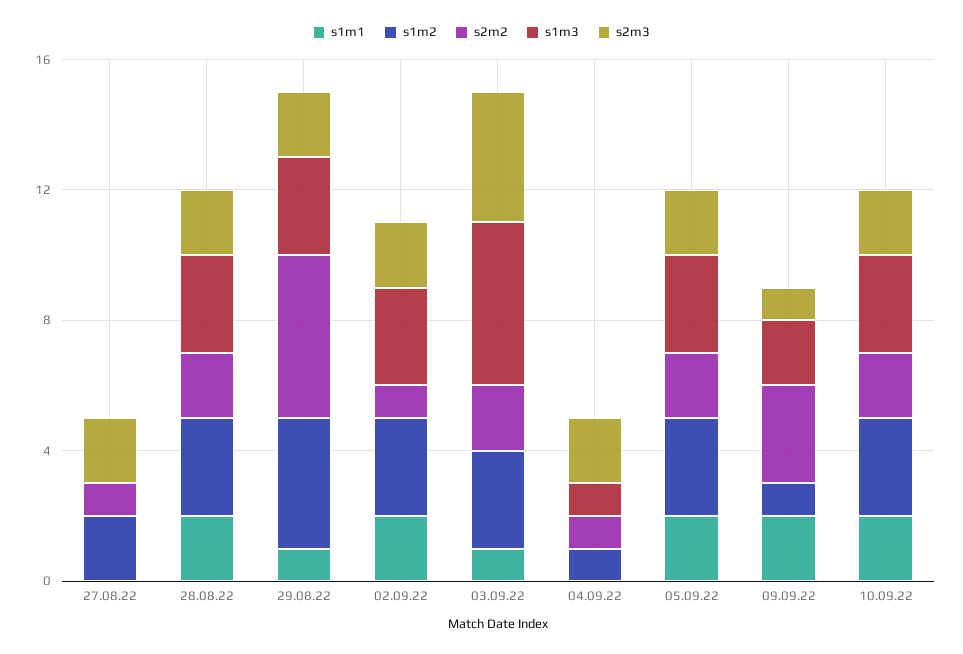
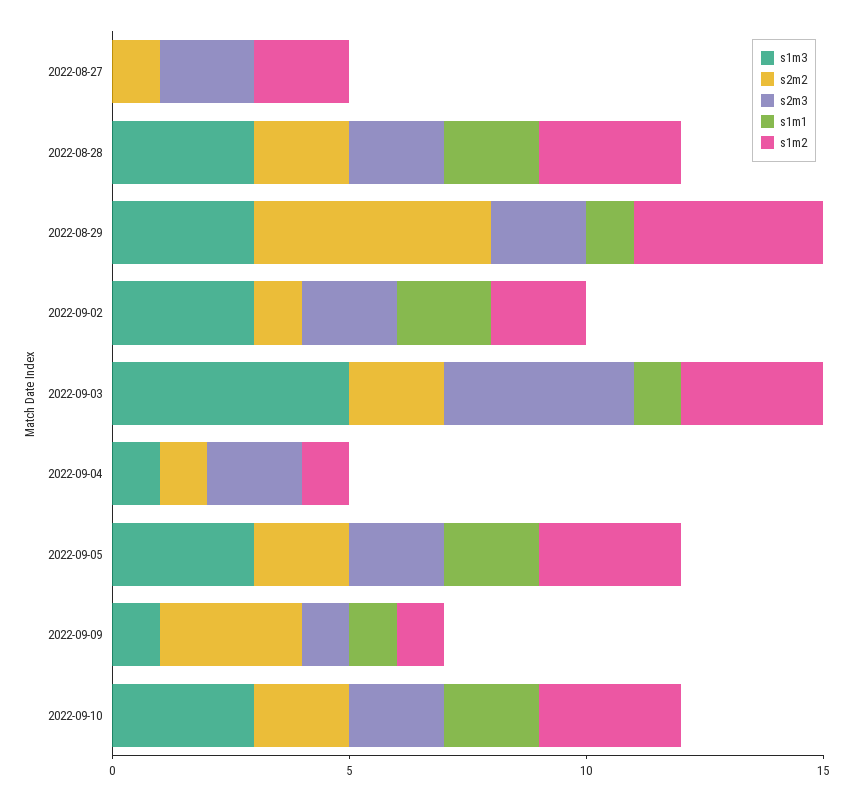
  {
    "s1m1": {
      "27.08.22": 0,
      "28.08.22": 2,
      "29.08.22": 1,
      "02.09.22": 2,
      "03.09.22": 1,
      "04.09.22": 0,
      "05.09.22": 2,
-     "09.09.22": 2,
+     "09.09.22": 1,
      "10.09.22": 2
    },
    "s1m2": {
      "27.08.22": 2,
      "28.08.22": 3,
      "29.08.22": 4,
-     "02.09.22": 3,
+     "02.09.22": 2,
      "03.09.22": 3,
      "04.09.22": 1,
      "05.09.22": 3,
      "09.09.22": 1,
      "10.09.22": 3
    },
    "s2m2": {
      "27.08.22": 1,
      "28.08.22": 2,
      "29.08.22": 5,
      "02.09.22": 1,
      "03.09.22": 2,
      "04.09.22": 1,
      "05.09.22": 2,
      "09.09.22": 3,
      "10.09.22": 2
    },
    "s1m3": {
      "27.08.22": 0,
      "28.08.22": 3,
      "29.08.22": 3,
      "02.09.22": 3,
      "03.09.22": 5,
      "04.09.22": 1,
      "05.09.22": 3,
-     "09.09.22": 2,
+     "09.09.22": 1,
      "10.09.22": 3
    },
    "s2m3": {
      "27.08.22": 2,
      "28.08.22": 2,
      "29.08.22": 2,
      "02.09.22": 2,
      "03.09.22": 4,
      "04.09.22": 2,
      "05.09.22": 2,
      "09.09.22": 1,
      "10.09.22": 2
    }
  }

